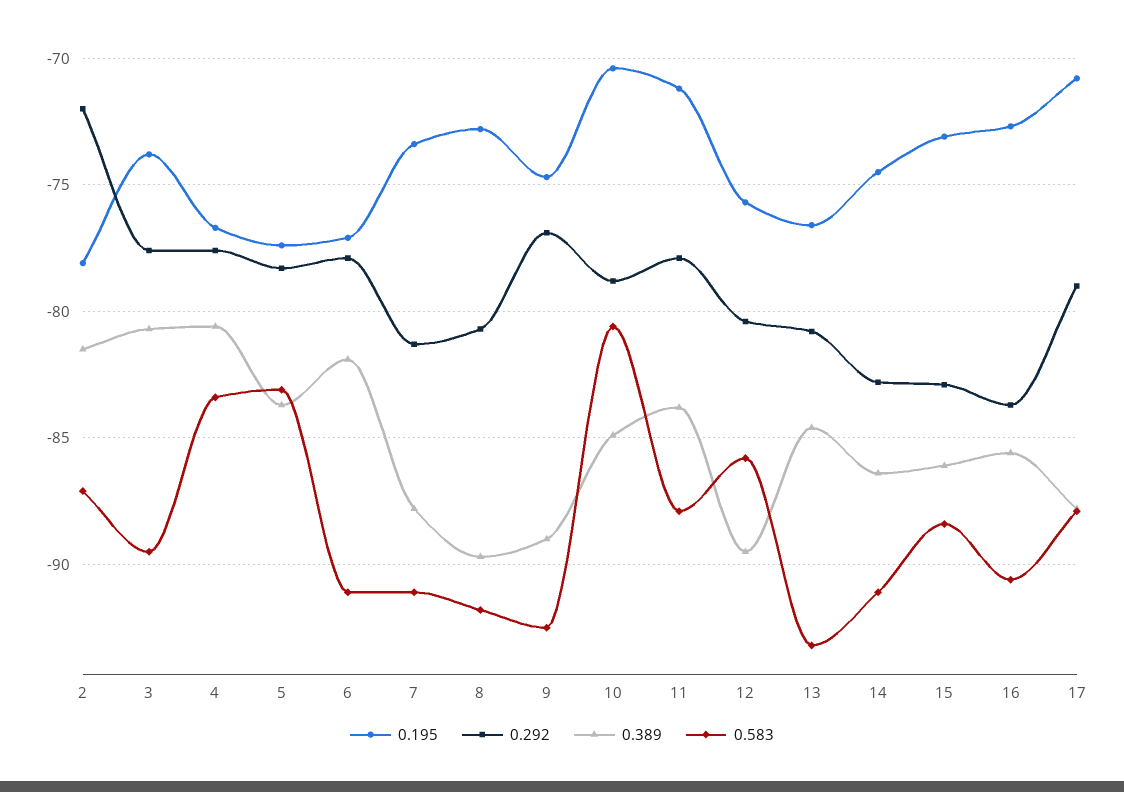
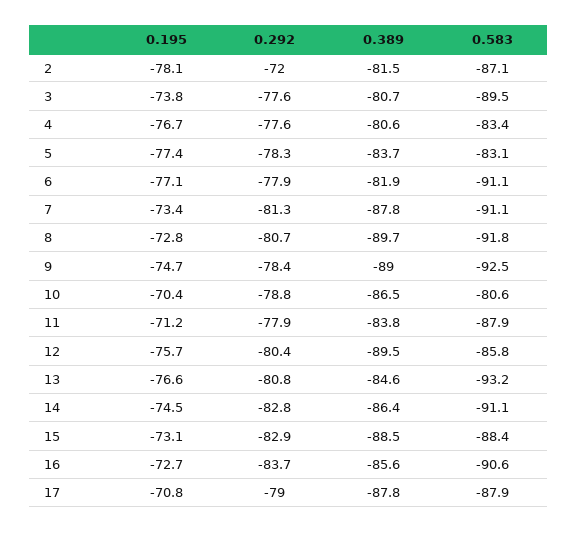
  {
    "0.195": {
      "2": -78.1,
      "3": -73.8,
      "4": -76.7,
      "5": -77.4,
      "6": -77.1,
      "7": -73.4,
      "8": -72.8,
      "9": -74.7,
      "10": -70.4,
      "11": -71.2,
      "12": -75.7,
      "13": -76.6,
      "14": -74.5,
      "15": -73.1,
      "16": -72.7,
      "17": -70.8
    },
    "0.292": {
      "2": -72,
      "3": -77.6,
      "4": -77.6,
      "5": -78.3,
      "6": -77.9,
      "7": -81.3,
      "8": -80.7,
-     "9": -77,
+     "9": -78.4,
      "10": -78.8,
      "11": -77.9,
      "12": -80.4,
      "13": -80.8,
      "14": -82.8,
      "15": -82.9,
      "16": -83.7,
      "17": -79
    },
    "0.389": {
      "2": -81.5,
      "3": -80.7,
      "4": -80.6,
      "5": -83.7,
      "6": -81.9,
      "7": -87.8,
      "8": -89.7,
      "9": -89,
-     "10": -85,
+     "10": -86.5,
      "11": -83.8,
      "12": -89.5,
      "13": -84.6,
      "14": -86.4,
-     "15": -86,
+     "15": -88.5,
      "16": -85.6,
      "17": -87.8
    },
    "0.583": {
      "2": -87.1,
      "3": -89.5,
      "4": -83.4,
      "5": -83.1,
      "6": -91.1,
      "7": -91.1,
      "8": -91.8,
      "9": -92.5,
      "10": -80.6,
      "11": -87.9,
      "12": -85.8,
      "13": -93.2,
      "14": -91.1,
      "15": -88.4,
      "16": -90.6,
      "17": -87.9
    }
  }

